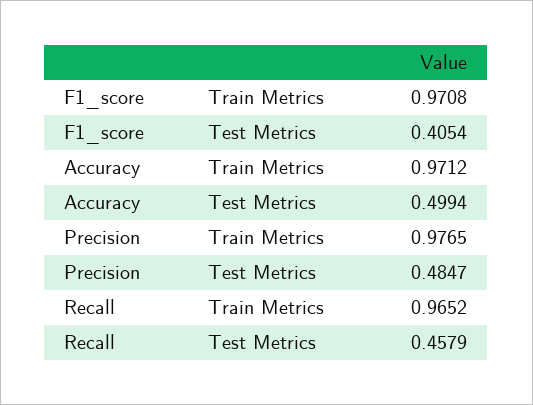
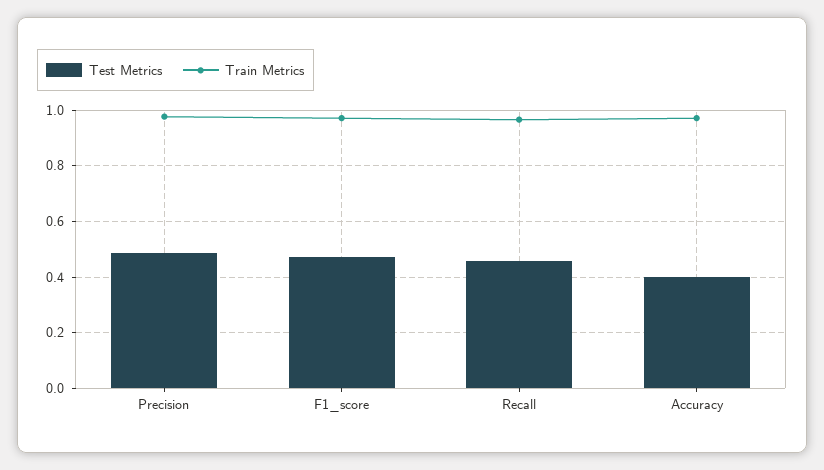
  {
    "Train Metrics": {
      "F1_score": 0.9708,
      "Accuracy": 0.9712,
      "Precision": 0.9765,
      "Recall": 0.9652
    },
    "Test Metrics": {
-     "F1_score": 0.4054,
+     "F1_score": 0.475,
-     "Accuracy": 0.4994,
+     "Accuracy": 0.4,
      "Precision": 0.4847,
      "Recall": 0.4579
    }
  }

